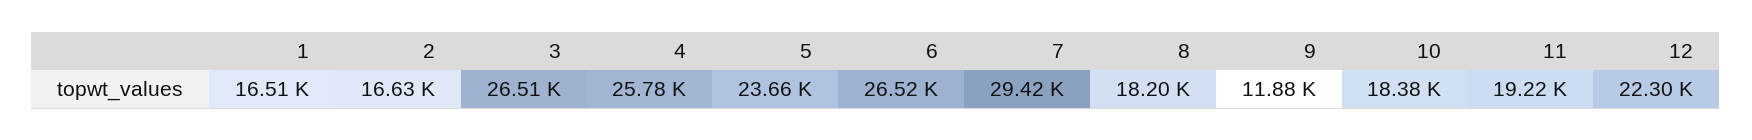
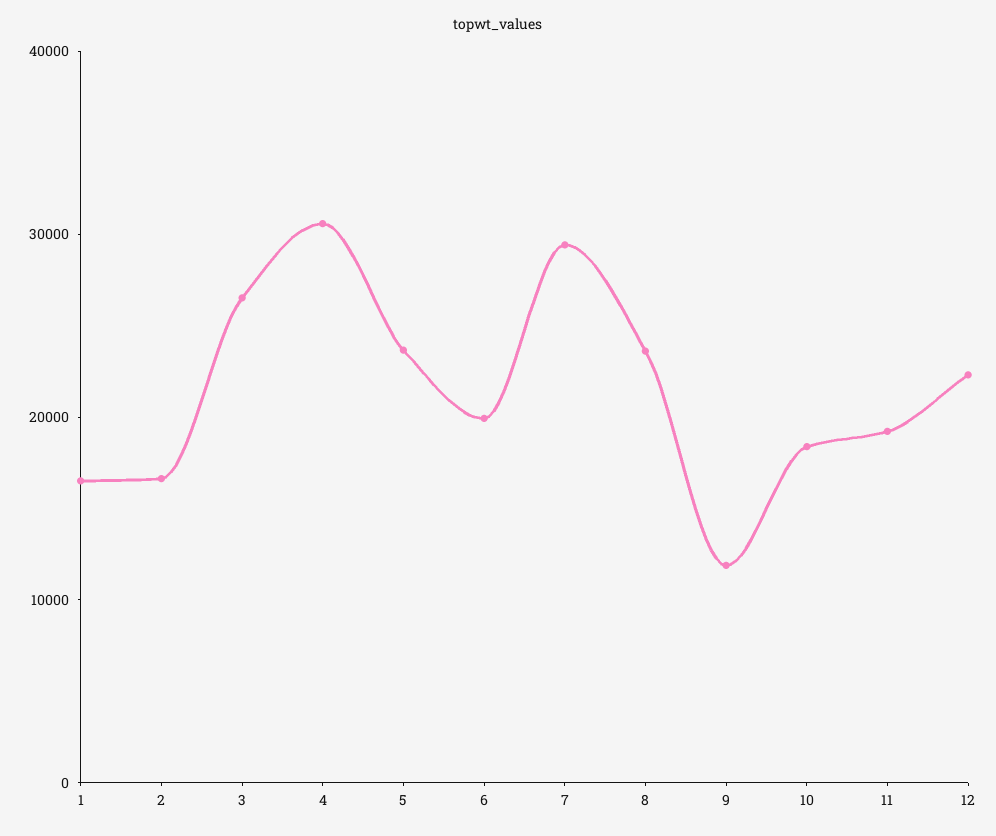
  {
    "1": 16510,
    "2": 16630,
    "3": 26510,
-   "4": 25780,
+   "4": 30000,
    "5": 23660,
-   "6": 26520,
+   "6": 20000,
    "7": 29420,
-   "8": 18200,
+   "8": 24000,
    "9": 11880,
    "10": 18380,
    "11": 19220,
    "12": 22300
  }

